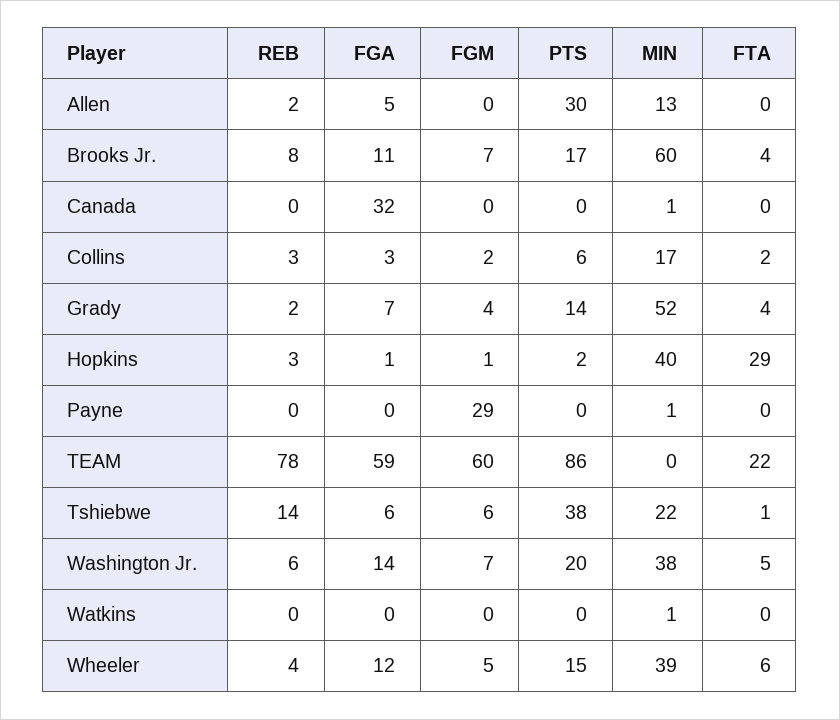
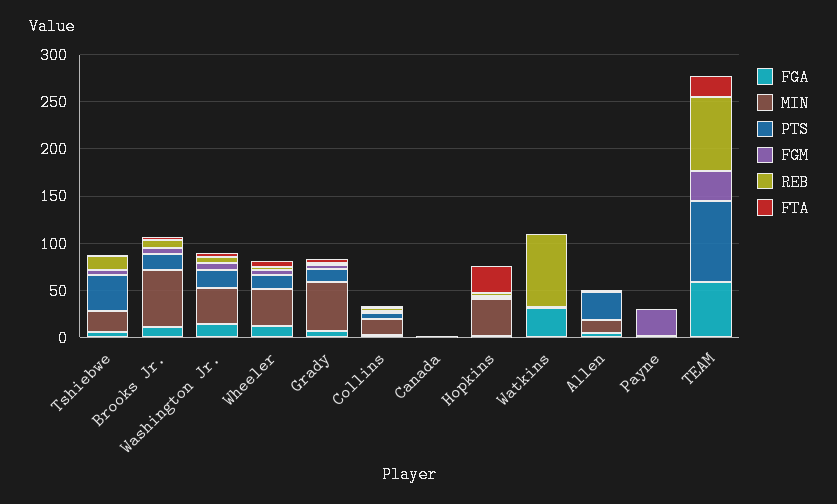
  {
    "REB": {
      "Allen": 2,
      "Brooks Jr.": 8,
      "Canada": 0,
      "Collins": 3,
      "Grady": 2,
      "Hopkins": 3,
      "Payne": 0,
      "TEAM": 78,
      "Tshiebwe": 14,
      "Washington Jr.": 6,
-     "Watkins": 0,
+     "Watkins": 80,
      "Wheeler": 4
    },
    "FGA": {
      "Allen": 5,
      "Brooks Jr.": 11,
-     "Canada": 32,
+     "Canada": 0,
      "Collins": 3,
      "Grady": 7,
      "Hopkins": 1,
      "Payne": 0,
      "TEAM": 59,
      "Tshiebwe": 6,
      "Washington Jr.": 14,
-     "Watkins": 0,
+     "Watkins": 30,
      "Wheeler": 12
    },
    "FGM": {
      "Allen": 0,
      "Brooks Jr.": 7,
      "Canada": 0,
      "Collins": 2,
      "Grady": 4,
      "Hopkins": 1,
      "Payne": 29,
-     "TEAM": 60,
+     "TEAM": 30,
      "Tshiebwe": 6,
      "Washington Jr.": 7,
      "Watkins": 0,
      "Wheeler": 5
    },
    "PTS": {
      "Allen": 30,
      "Brooks Jr.": 17,
      "Canada": 0,
      "Collins": 6,
      "Grady": 14,
      "Hopkins": 2,
      "Payne": 0,
      "TEAM": 86,
      "Tshiebwe": 38,
      "Washington Jr.": 20,
      "Watkins": 0,
      "Wheeler": 15
    },
    "MIN": {
      "Allen": 13,
      "Brooks Jr.": 60,
      "Canada": 1,
      "Collins": 17,
      "Grady": 52,
      "Hopkins": 40,
      "Payne": 1,
      "TEAM": 0,
      "Tshiebwe": 22,
      "Washington Jr.": 38,
      "Watkins": 1,
      "Wheeler": 39
    },
    "FTA": {
      "Allen": 0,
      "Brooks Jr.": 4,
      "Canada": 0,
      "Collins": 2,
      "Grady": 4,
      "Hopkins": 29,
      "Payne": 0,
      "TEAM": 22,
      "Tshiebwe": 1,
      "Washington Jr.": 5,
      "Watkins": 0,
      "Wheeler": 6
    }
  }

